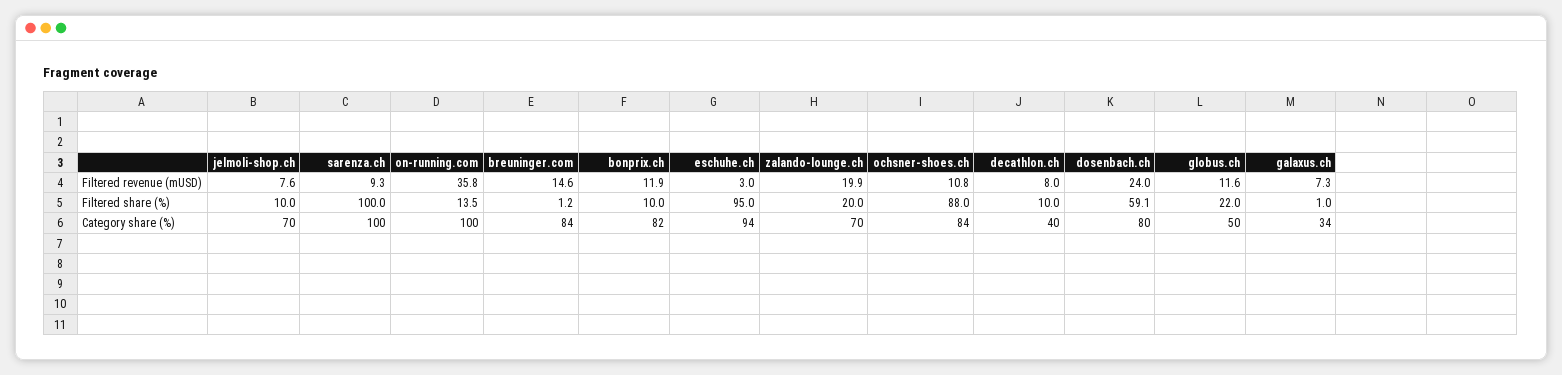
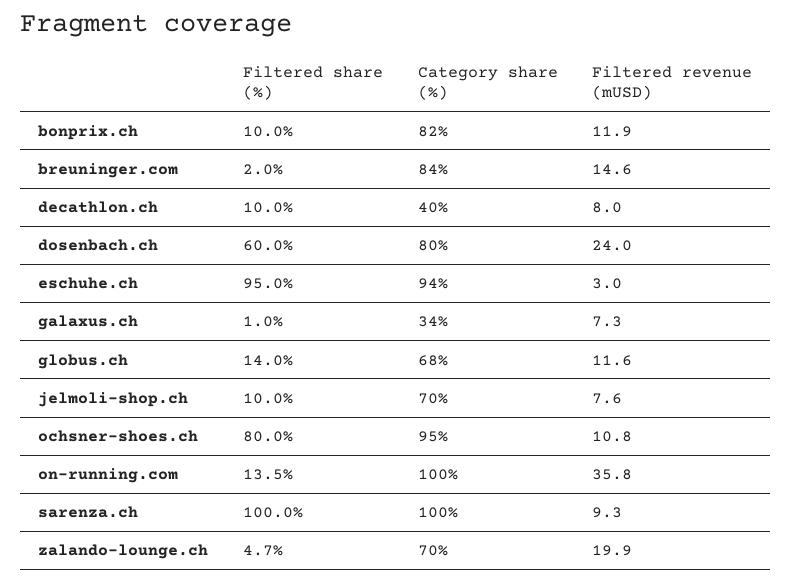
  {
    "jelmoli-shop.ch": {
      "Filtered revenue (mUSD)": 7.6,
      "Filtered share (%)": 10,
      "Category share (%)": 70
    },
    "sarenza.ch": {
      "Filtered revenue (mUSD)": 9.3,
      "Filtered share (%)": 100,
      "Category share (%)": 100
    },
    "on-running.com": {
      "Filtered revenue (mUSD)": 35.8,
      "Filtered share (%)": 13.5,
      "Category share (%)": 100
    },
    "breuninger.com": {
      "Filtered revenue (mUSD)": 14.6,
-     "Filtered share (%)": 1.2,
+     "Filtered share (%)": 2,
      "Category share (%)": 84
    },
    "bonprix.ch": {
      "Filtered revenue (mUSD)": 11.9,
      "Filtered share (%)": 10,
      "Category share (%)": 82
    },
    "eschuhe.ch": {
      "Filtered revenue (mUSD)": 3,
      "Filtered share (%)": 95,
      "Category share (%)": 94
    },
    "zalando-lounge.ch": {
      "Filtered revenue (mUSD)": 19.9,
-     "Filtered share (%)": 20,
+     "Filtered share (%)": 4.7,
      "Category share (%)": 70
    },
    "ochsner-shoes.ch": {
      "Filtered revenue (mUSD)": 10.8,
-     "Filtered share (%)": 88,
+     "Filtered share (%)": 80,
-     "Category share (%)": 84
+     "Category share (%)": 95
    },
    "decathlon.ch": {
      "Filtered revenue (mUSD)": 8,
      "Filtered share (%)": 10,
      "Category share (%)": 40
    },
    "dosenbach.ch": {
      "Filtered revenue (mUSD)": 24,
-     "Filtered share (%)": 59.1,
+     "Filtered share (%)": 60,
      "Category share (%)": 80
    },
    "globus.ch": {
      "Filtered revenue (mUSD)": 11.6,
-     "Filtered share (%)": 22,
+     "Filtered share (%)": 14,
-     "Category share (%)": 50
+     "Category share (%)": 68
    },
    "galaxus.ch": {
      "Filtered revenue (mUSD)": 7.3,
      "Filtered share (%)": 1,
      "Category share (%)": 34
    }
  }

